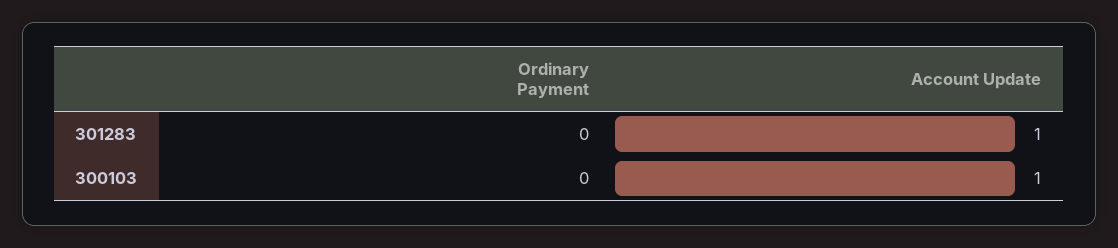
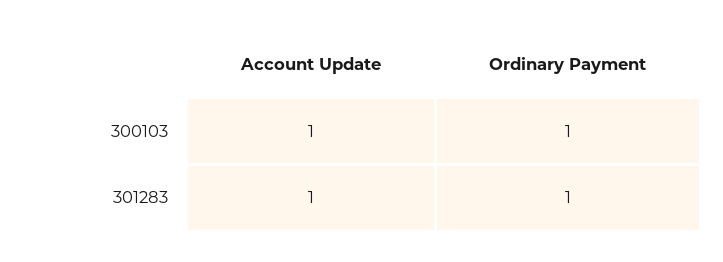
  {
    "Ordinary Payment": {
-     "301283": 0,
+     "301283": 1,
-     "300103": 0
+     "300103": 1
    },
    "Account Update": {
      "301283": 1,
      "300103": 1
    }
  }

